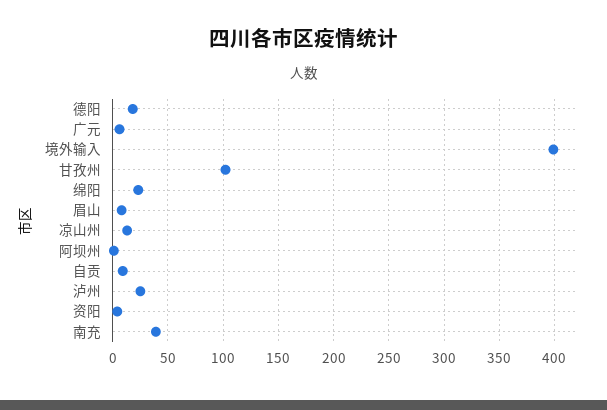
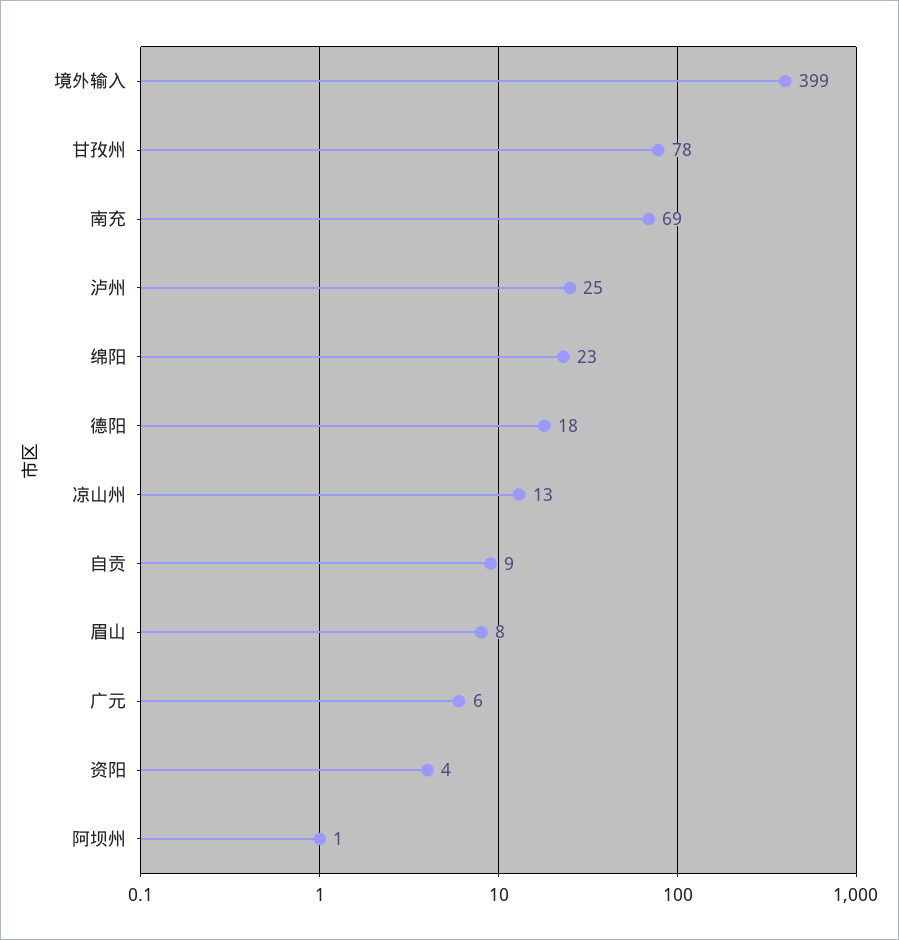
  {
    "德阳": 18,
    "广元": 6,
    "境外输入": 399,
-   "甘孜州": 100,
+   "甘孜州": 78,
    "绵阳": 23,
    "眉山": 8,
    "凉山州": 13,
    "阿坝州": 1,
    "自贡": 9,
    "泸州": 25,
    "资阳": 4,
-   "南充": 40
+   "南充": 69
  }

